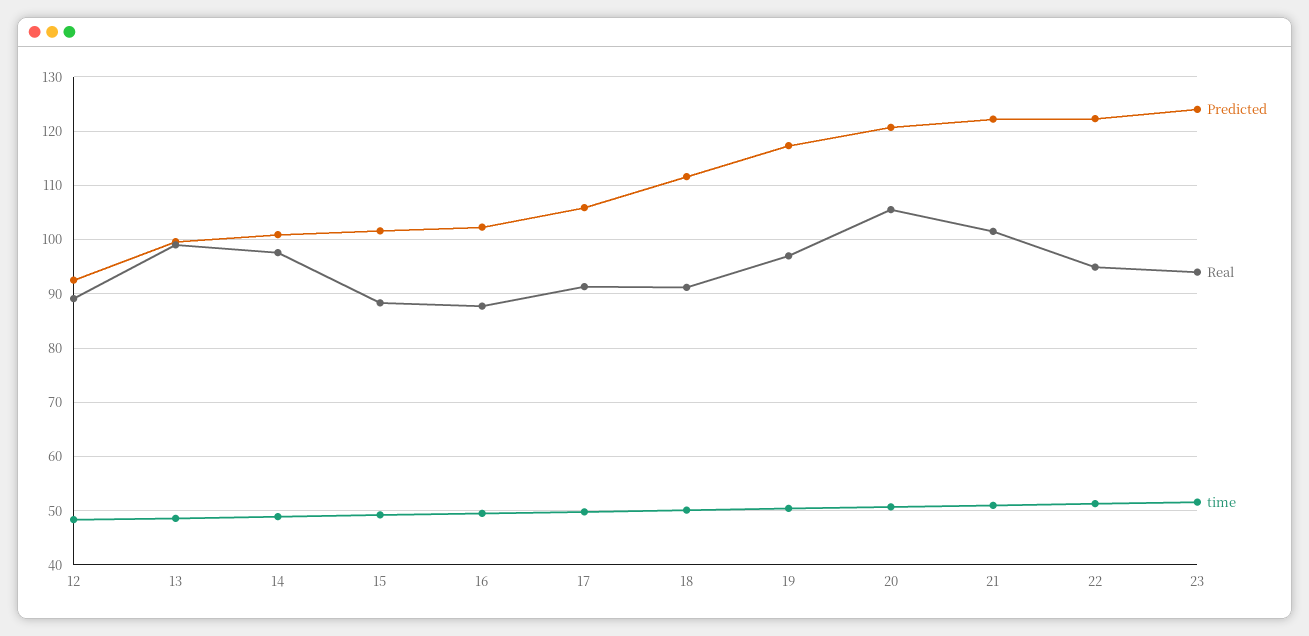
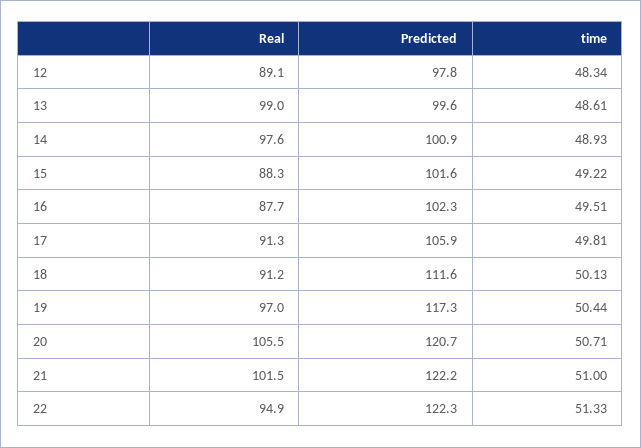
  {
    "Predicted": {
-     "12": 92,
+     "12": 97.8,
      "13": 99.6,
      "14": 100.9,
      "15": 101.6,
      "16": 102.3,
      "17": 105.9,
      "18": 111.6,
      "19": 117.3,
      "20": 120.7,
      "21": 122.2,
-     "22": 122.3,
+     "22": 122.3
-     "23": 124
    },
    "Real": {
      "12": 89.1,
      "13": 99,
      "14": 97.6,
      "15": 88.3,
      "16": 87.7,
      "17": 91.3,
      "18": 91.2,
      "19": 97,
      "20": 105.5,
      "21": 101.5,
-     "22": 94.9,
+     "22": 94.9
-     "23": 94
    },
    "time": {
      "12": 48.34,
      "13": 48.61,
      "14": 48.93,
      "15": 49.22,
      "16": 49.51,
      "17": 49.81,
      "18": 50.13,
      "19": 50.44,
      "20": 50.71,
      "21": 51,
-     "22": 51.33,
+     "22": 51.33
-     "23": 52
    }
  }

